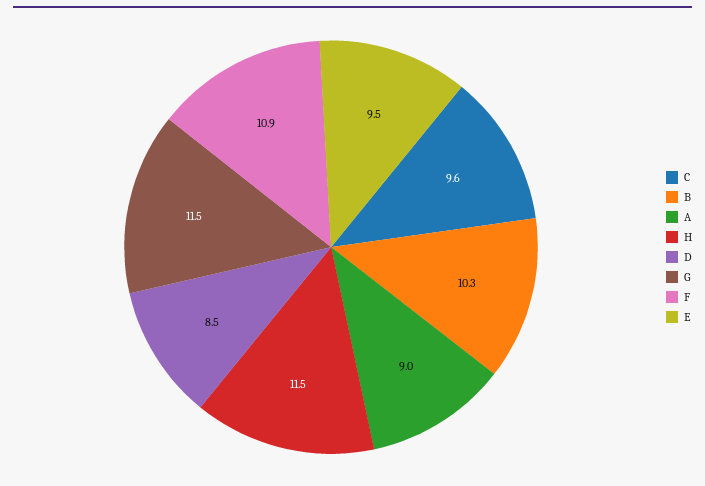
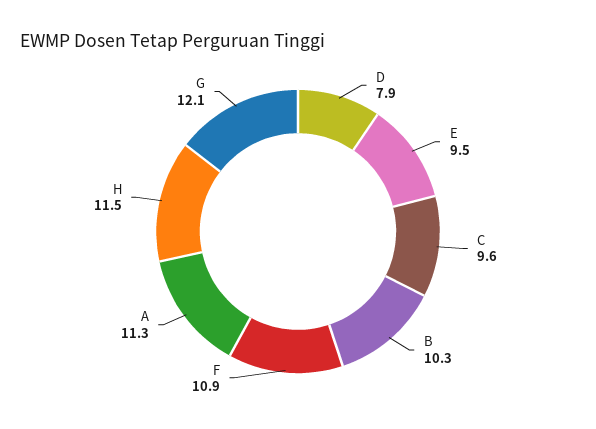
  {
    "C": 9.6,
    "B": 10.3,
-   "A": 9,
+   "A": 11.3,
    "H": 11.5,
-   "D": 8.5,
+   "D": 7.9,
-   "G": 11.5,
+   "G": 12.1,
    "F": 10.9,
    "E": 9.5
  }

